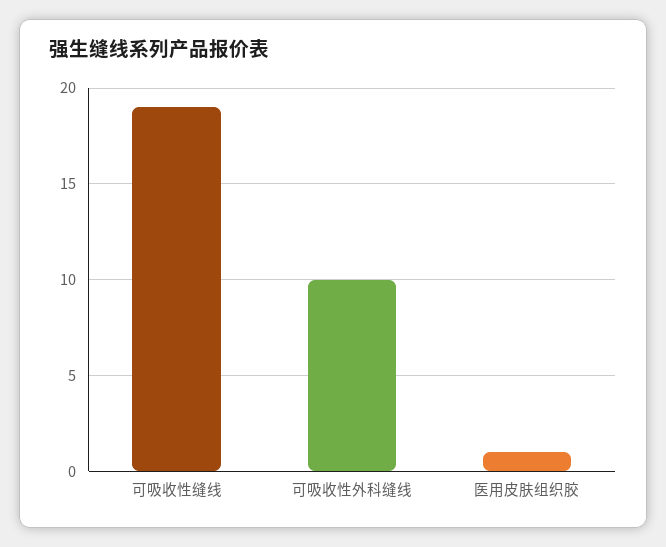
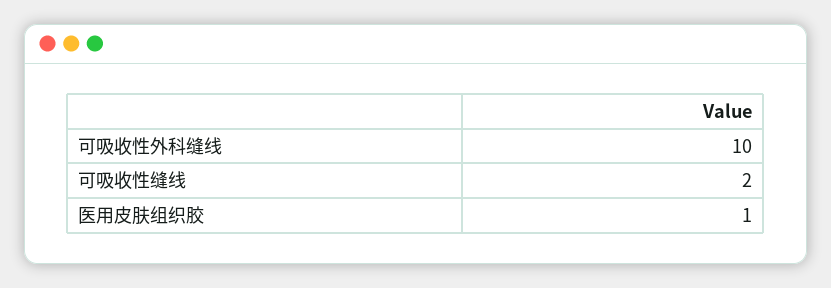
  {
-   "可吸收性缝线": 19,
+   "可吸收性缝线": 2,
    "可吸收性外科缝线": 10,
    "医用皮肤组织胶": 1
  }

